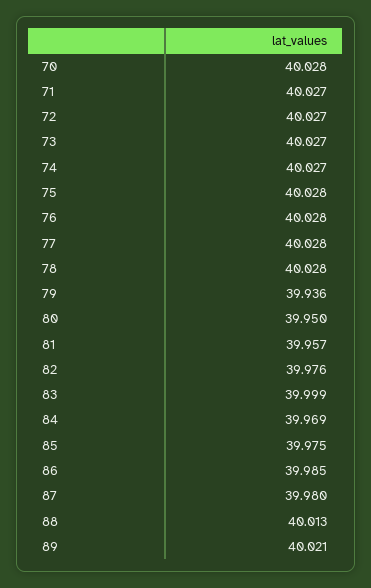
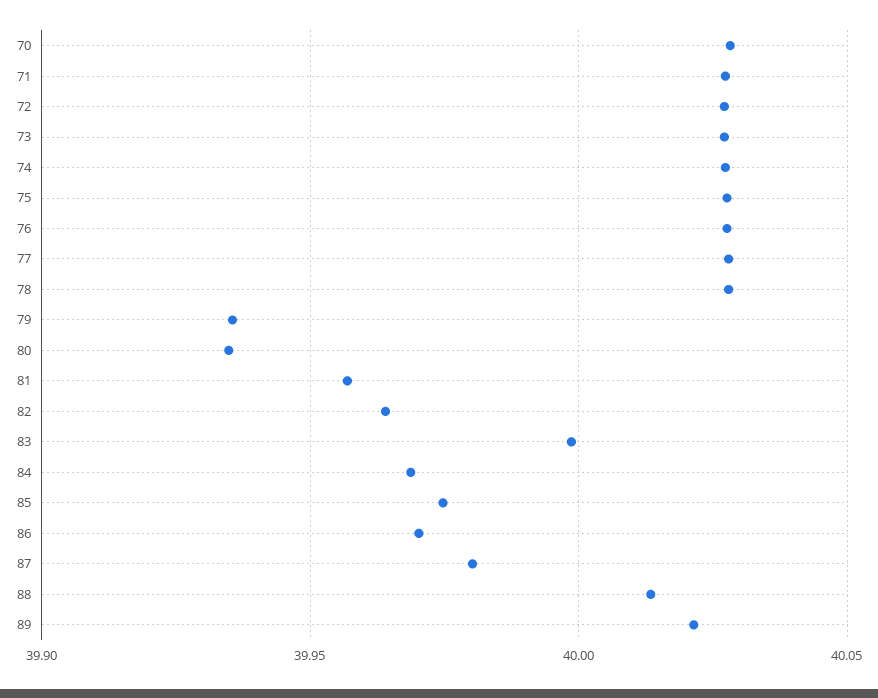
  {
    "70": 40.028,
    "71": 40.027,
    "72": 40.027,
    "73": 40.027,
    "74": 40.027,
    "75": 40.028,
    "76": 40.028,
    "77": 40.028,
    "78": 40.028,
    "79": 39.936,
-   "80": 39.95,
+   "80": 39.935,
    "81": 39.957,
-   "82": 39.976,
+   "82": 39.965,
    "83": 39.999,
    "84": 39.969,
    "85": 39.975,
-   "86": 39.985,
+   "86": 39.97,
    "87": 39.98,
    "88": 40.013,
    "89": 40.021
  }

